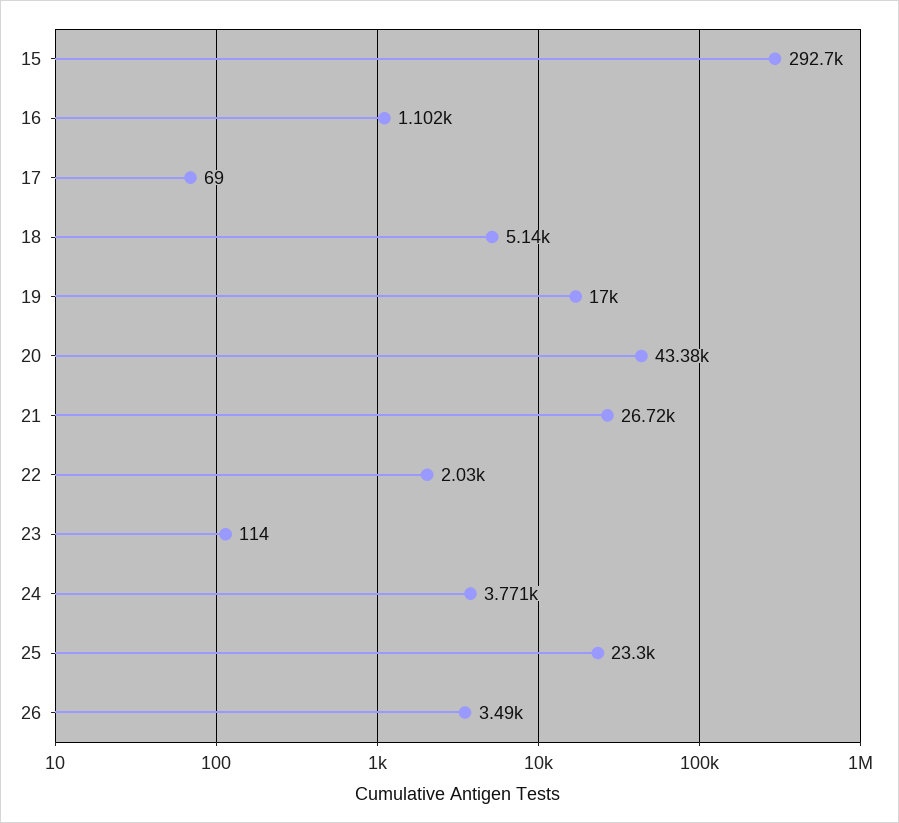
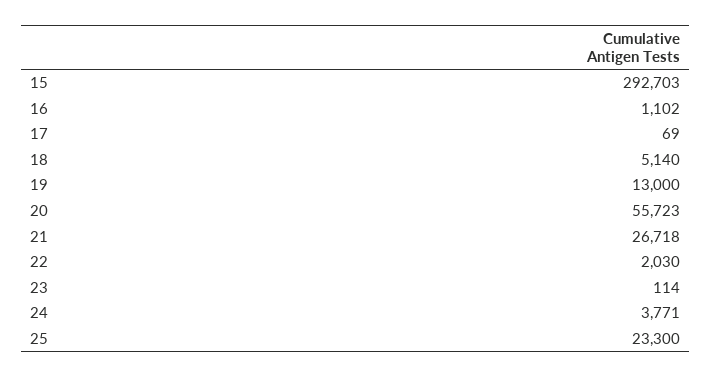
  {
    "15": 292703,
    "16": 1102,
    "17": 69,
    "18": 5140,
-   "19": 17000,
+   "19": 13000,
-   "20": 43380,
+   "20": 55723,
    "21": 26718,
    "22": 2030,
    "23": 114,
    "24": 3771,
-   "25": 23300,
+   "25": 23300
-   "26": 3490
  }

